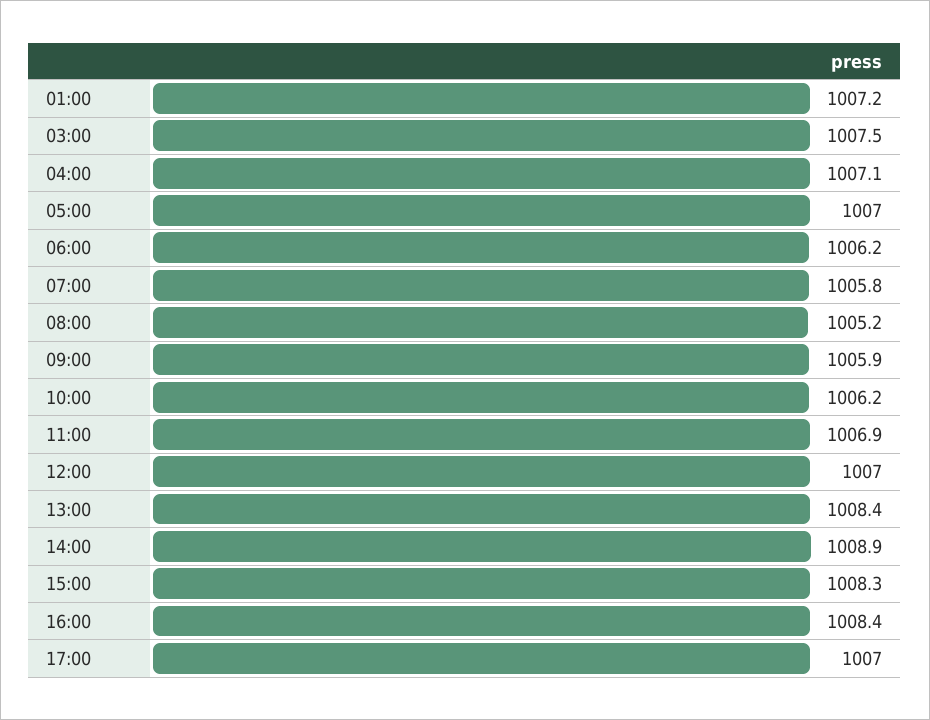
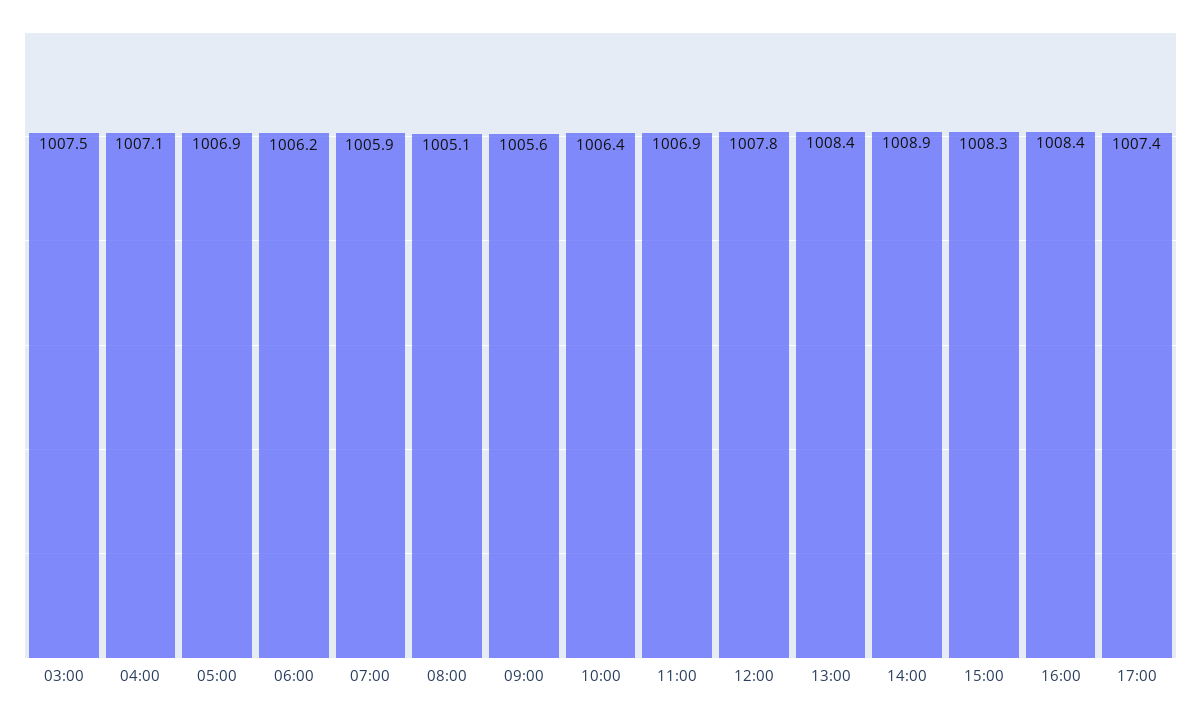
  {
-   "01:00": 1007.2,
    "03:00": 1007.5,
    "04:00": 1007.1,
-   "05:00": 1007,
+   "05:00": 1006.9,
    "06:00": 1006.2,
-   "07:00": 1005.8,
+   "07:00": 1005.9,
-   "08:00": 1005.2,
+   "08:00": 1005.1,
-   "09:00": 1005.9,
+   "09:00": 1005.6,
-   "10:00": 1006.2,
+   "10:00": 1006.4,
    "11:00": 1006.9,
-   "12:00": 1007,
+   "12:00": 1007.8,
    "13:00": 1008.4,
    "14:00": 1008.9,
    "15:00": 1008.3,
    "16:00": 1008.4,
-   "17:00": 1007
+   "17:00": 1007.4
  }

